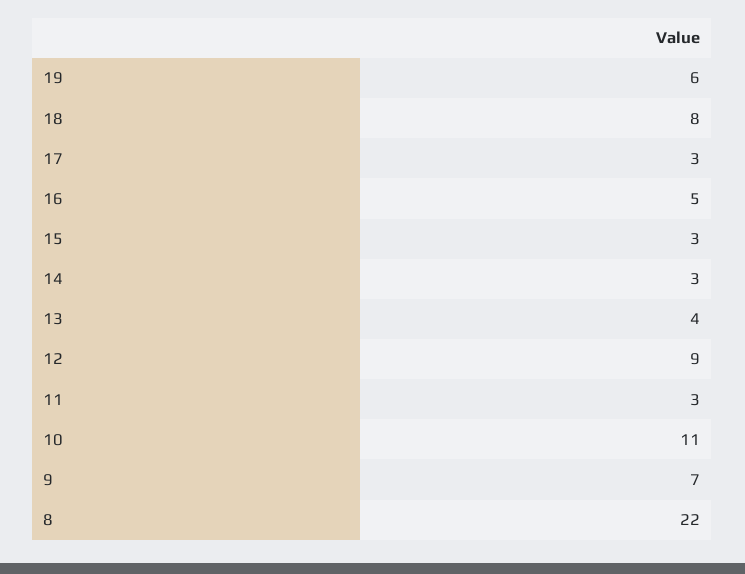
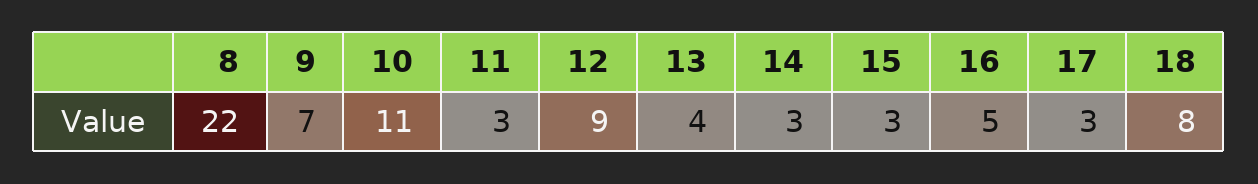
  {
-   "19": 6,
    "18": 8,
    "17": 3,
    "16": 5,
    "15": 3,
    "14": 3,
    "13": 4,
    "12": 9,
    "11": 3,
    "10": 11,
    "9": 7,
    "8": 22
  }

